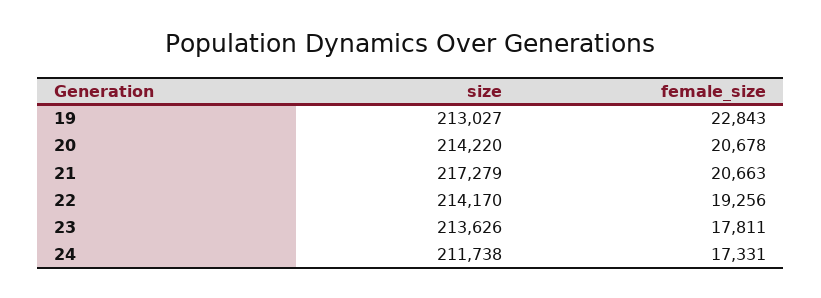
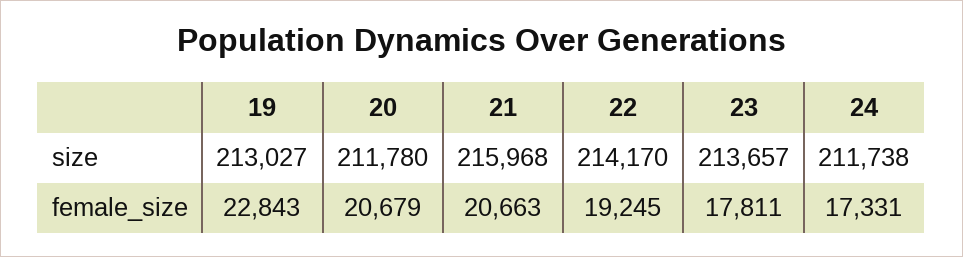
  {
    "size": {
      "19": 213027,
-     "20": 214220,
+     "20": 211780,
-     "21": 217279,
+     "21": 215968,
      "22": 214170,
-     "23": 213626,
+     "23": 213657,
      "24": 211738
    },
    "female_size": {
      "19": 22843,
-     "20": 20678,
+     "20": 20679,
      "21": 20663,
-     "22": 19256,
+     "22": 19245,
      "23": 17811,
      "24": 17331
    }
  }

